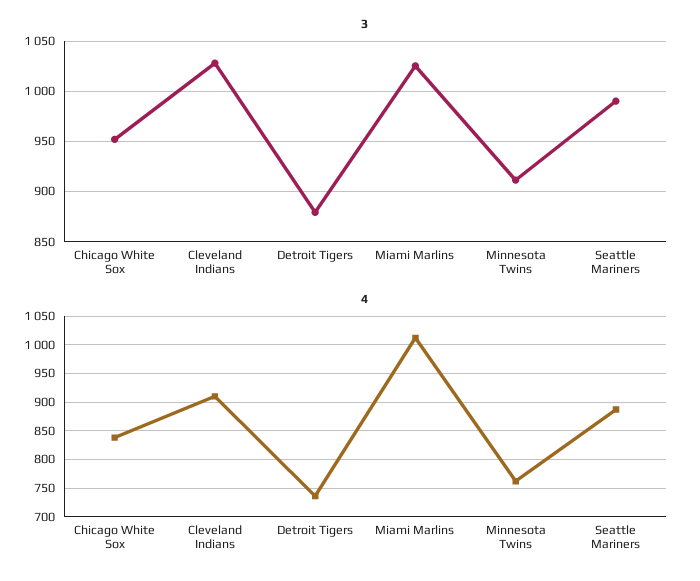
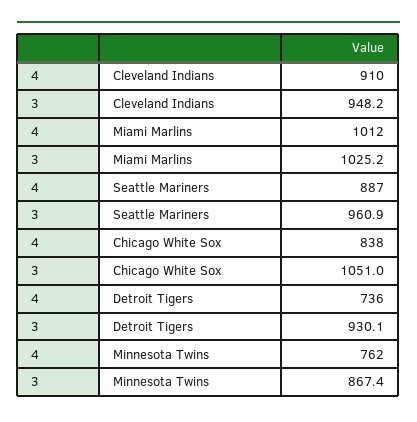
  {
    "3": {
-     "Chicago White Sox": 950,
+     "Chicago White Sox": 1051,
-     "Cleveland Indians": 1030,
+     "Cleveland Indians": 948.2,
-     "Detroit Tigers": 880,
+     "Detroit Tigers": 930.1,
      "Miami Marlins": 1025.2,
-     "Minnesota Twins": 910,
+     "Minnesota Twins": 867.4,
-     "Seattle Mariners": 990
+     "Seattle Mariners": 960.9
    },
    "4": {
      "Chicago White Sox": 838,
      "Cleveland Indians": 910,
      "Detroit Tigers": 736,
      "Miami Marlins": 1012,
      "Minnesota Twins": 762,
      "Seattle Mariners": 887
    }
  }

